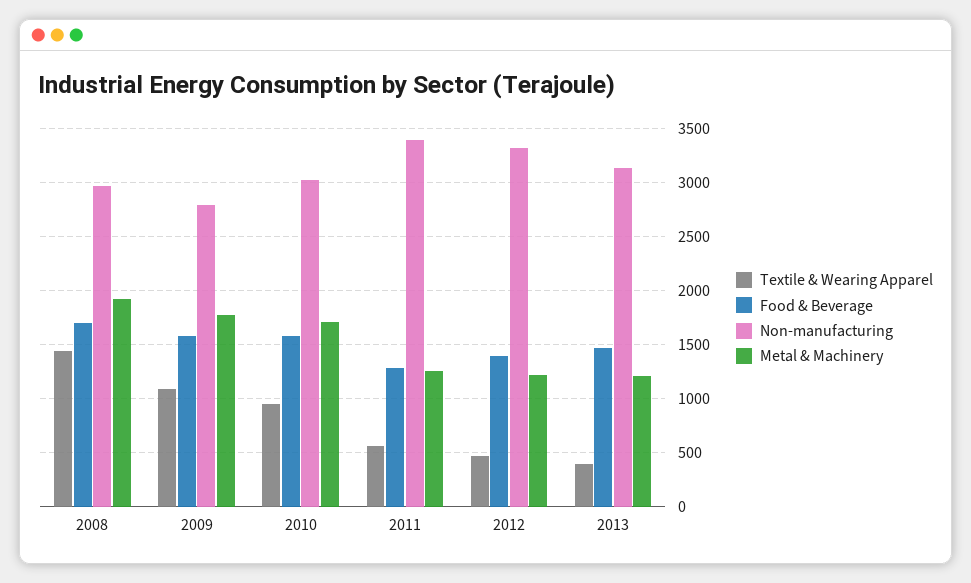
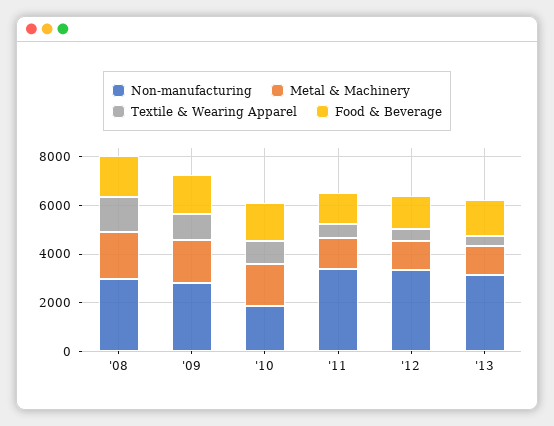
  {
    "Textile & Wearing Apparel": {
      "2008": 1400,
      "2009": 1100,
      "2010": 1000,
      "2011": 600,
      "2012": 500,
      "2013": 400
    },
    "Food & Beverage": {
      "2008": 1700,
      "2009": 1600,
      "2010": 1600,
      "2011": 1300,
      "2012": 1400,
      "2013": 1500
    },
    "Non-manufacturing": {
      "2008": 3000,
      "2009": 2800,
-     "2010": 3000,
+     "2010": 2000,
      "2011": 3400,
      "2012": 3300,
      "2013": 3100
    },
    "Metal & Machinery": {
      "2008": 1900,
      "2009": 1800,
      "2010": 1700,
      "2011": 1300,
      "2012": 1200,
      "2013": 1200
    }
  }

